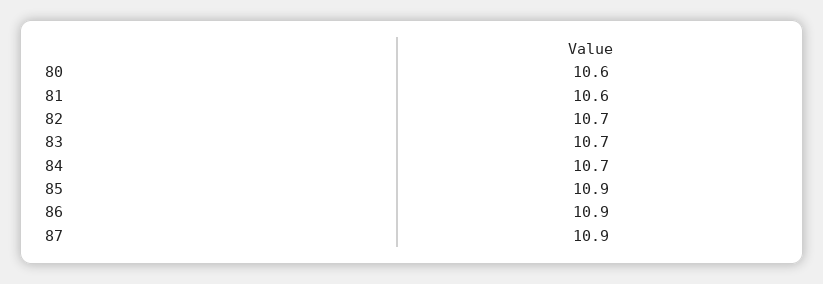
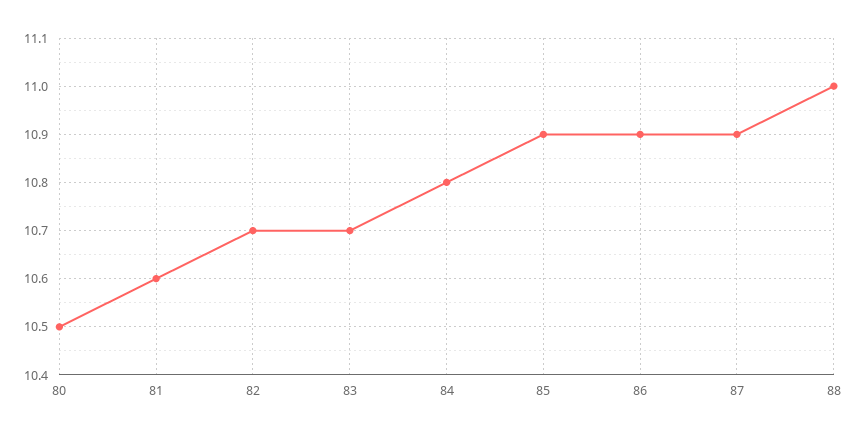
  {
-   "80": 10.6,
+   "80": 10.5,
    "81": 10.6,
    "82": 10.7,
    "83": 10.7,
-   "84": 10.7,
+   "84": 10.8,
    "85": 10.9,
    "86": 10.9,
-   "87": 10.9
+   "87": 10.9,
+   "88": 11
  }

